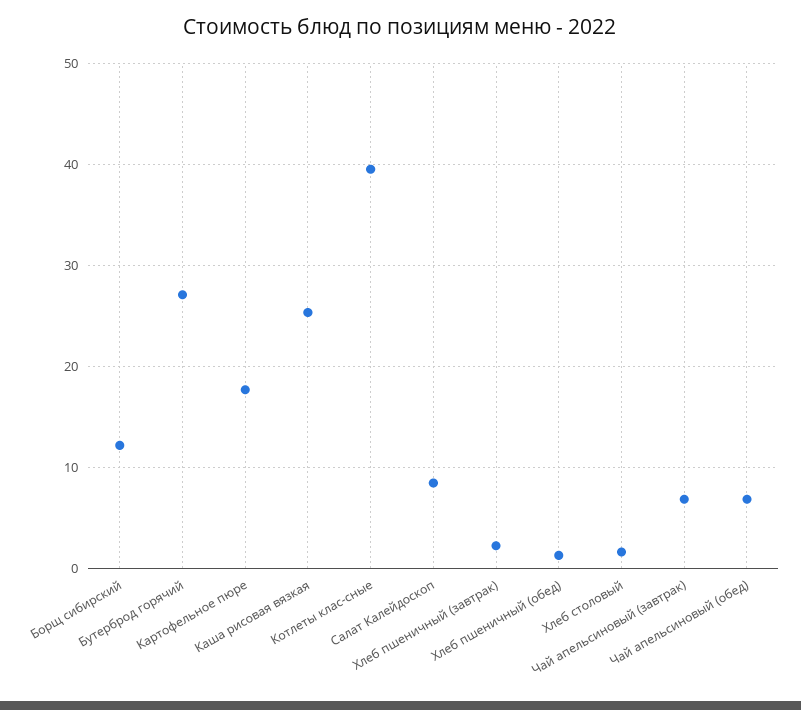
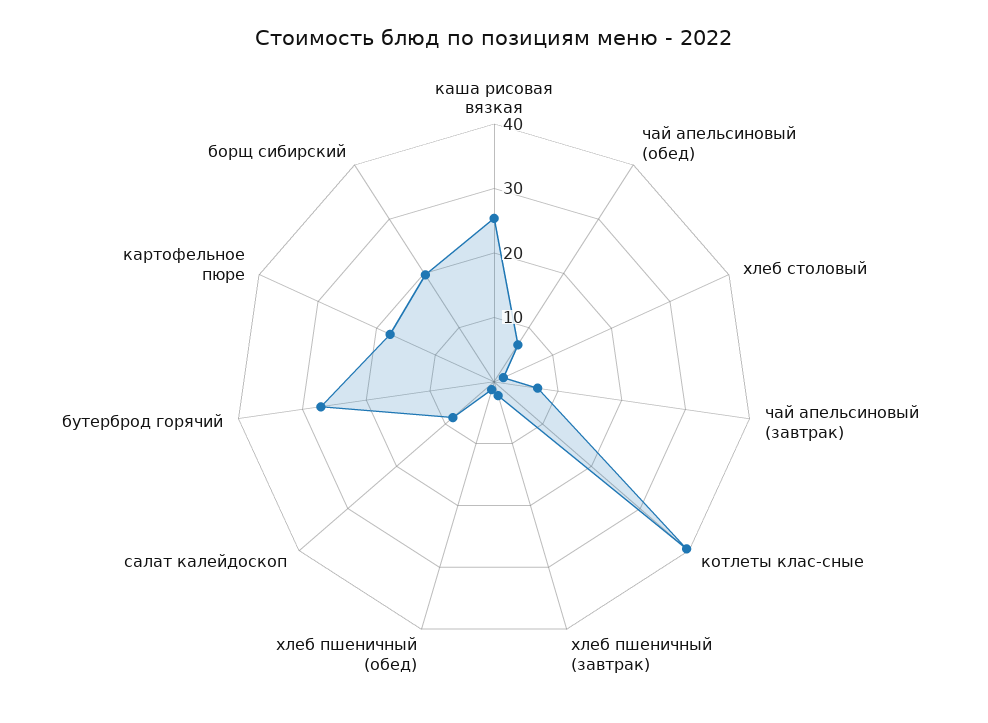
  {
-   "Борщ сибирский": 12,
+   "Борщ сибирский": 20,
    "Бутерброд горячий": 27,
    "Картофельное пюре": 18,
    "Каша рисовая вязкая": 25,
    "Котлеты клас-сные": 40,
    "Салат Калейдоскоп": 8,
    "Хлеб пшеничный (завтрак)": 2,
    "Хлеб пшеничный (обед)": 1,
    "Хлеб столовый": 2,
    "Чай апельсиновый (завтрак)": 7,
    "Чай апельсиновый (обед)": 7
  }

